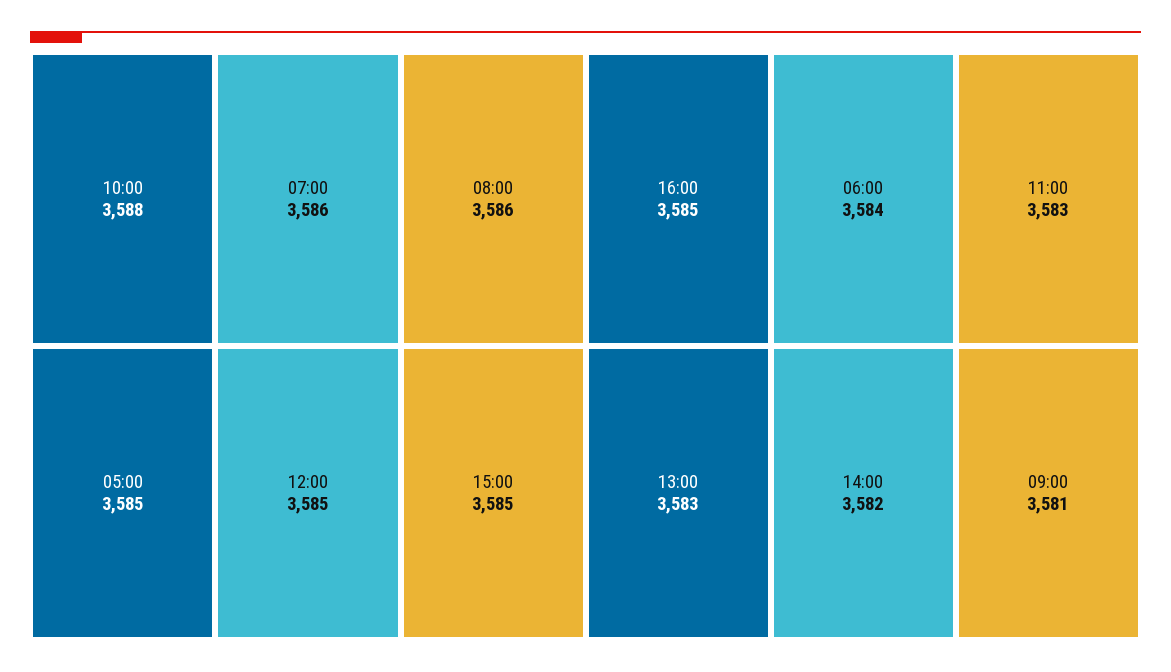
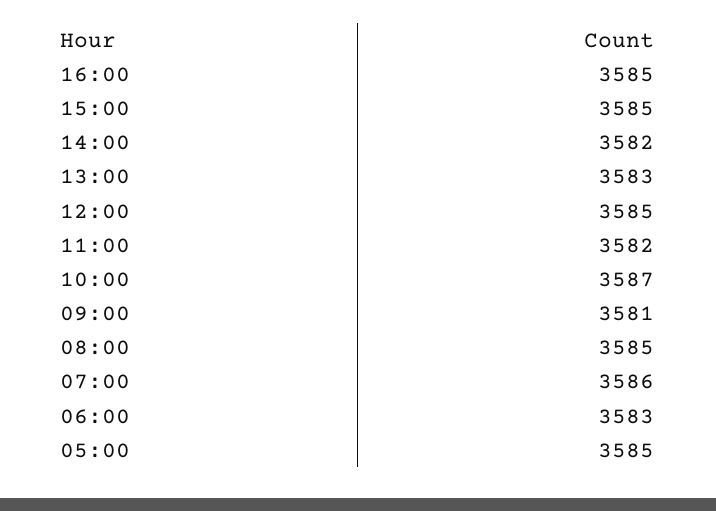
  {
-   "10:00": 3588,
+   "10:00": 3587,
    "07:00": 3586,
-   "08:00": 3586,
+   "08:00": 3585,
    "05:00": 3585,
    "12:00": 3585,
    "15:00": 3585,
    "16:00": 3585,
-   "06:00": 3584,
+   "06:00": 3583,
-   "11:00": 3583,
+   "11:00": 3582,
    "13:00": 3583,
    "14:00": 3582,
    "09:00": 3581
  }

